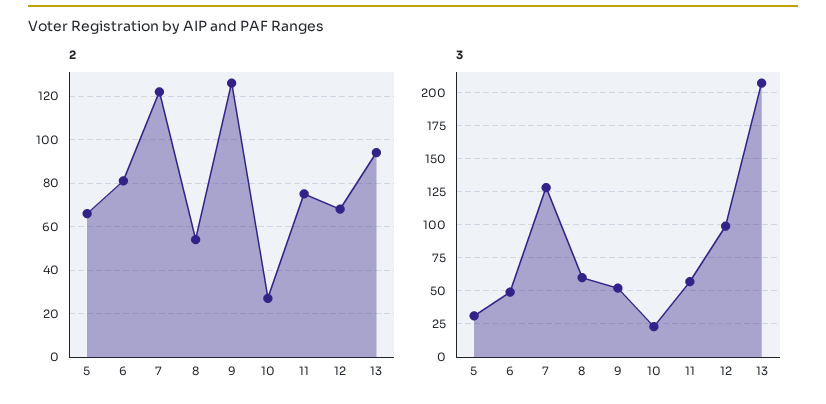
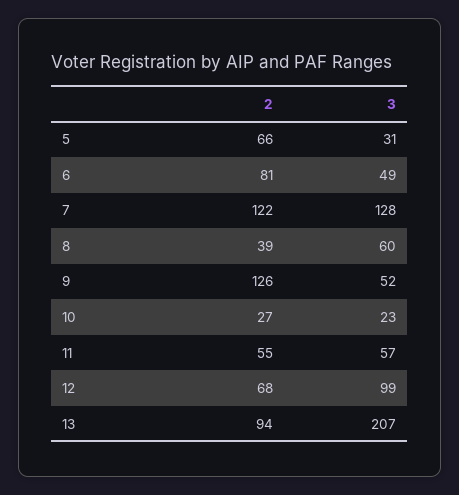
  {
    "2": {
      "5": 66,
      "6": 81,
      "7": 122,
-     "8": 55,
+     "8": 39,
      "9": 126,
      "10": 27,
-     "11": 75,
+     "11": 55,
      "12": 68,
      "13": 94
    },
    "3": {
      "5": 31,
      "6": 49,
      "7": 128,
      "8": 60,
      "9": 52,
      "10": 23,
      "11": 57,
      "12": 99,
      "13": 207
    }
  }

